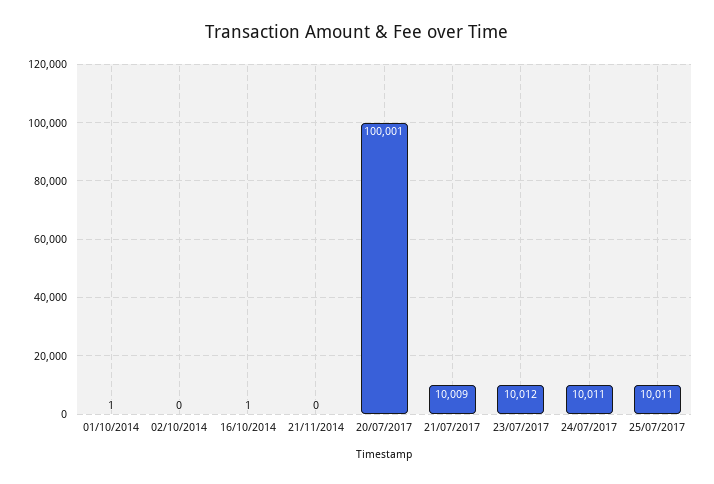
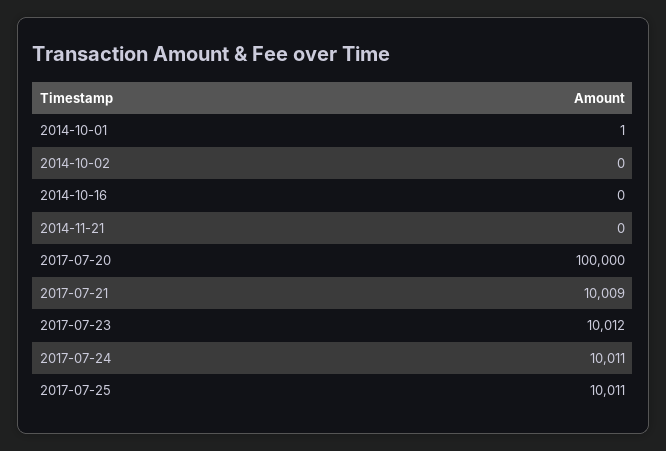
  {
    "01/10/2014": 1,
    "02/10/2014": 0,
-   "16/10/2014": 1,
+   "16/10/2014": 0,
    "21/11/2014": 0,
-   "20/07/2017": 100001,
+   "20/07/2017": 100000,
    "21/07/2017": 10009,
    "23/07/2017": 10012,
    "24/07/2017": 10011,
    "25/07/2017": 10011
  }

